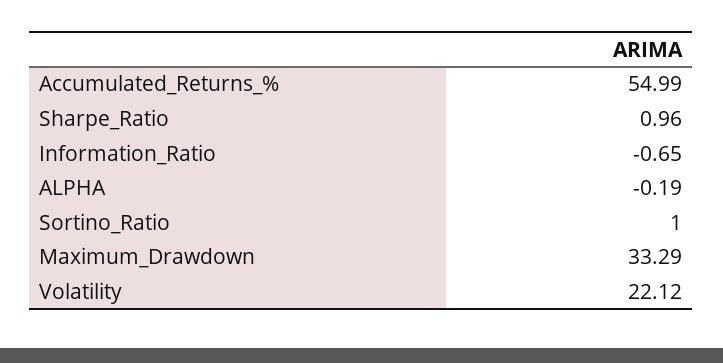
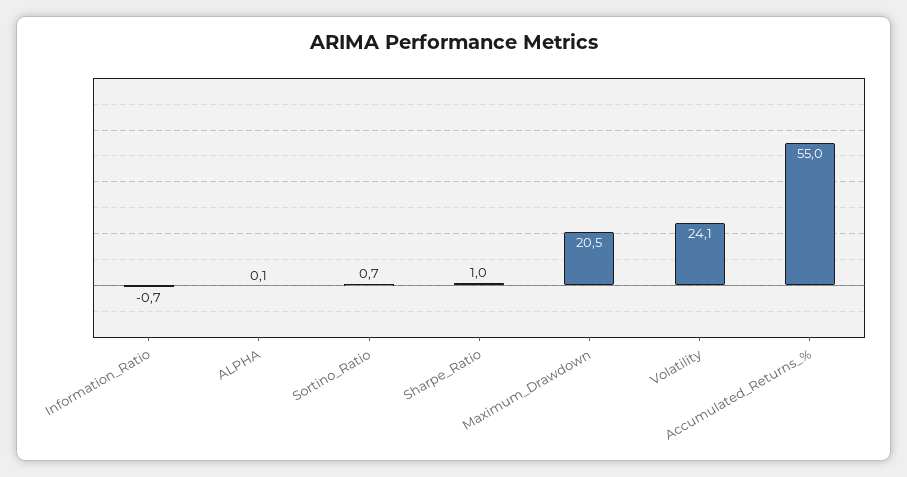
  {
    "Accumulated_Returns_%": 54.99,
    "Sharpe_Ratio": 0.96,
    "Information_Ratio": -0.65,
-   "ALPHA": -0.19,
+   "ALPHA": 0.1,
-   "Sortino_Ratio": 1,
+   "Sortino_Ratio": 0.7,
-   "Maximum_Drawdown": 33.29,
+   "Maximum_Drawdown": 20.5,
-   "Volatility": 22.12
+   "Volatility": 24.1
  }

